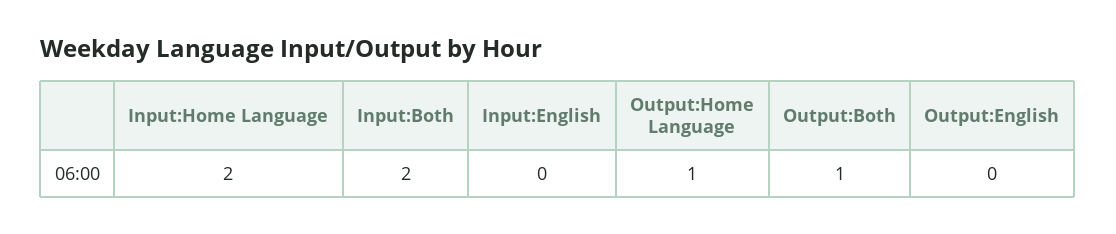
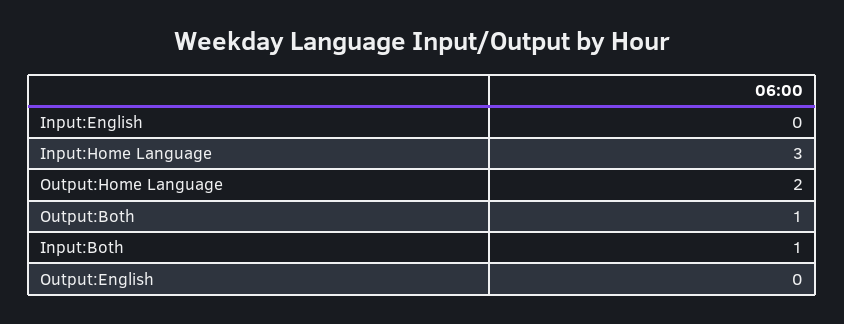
  {
-   "Input:Home Language": 2,
+   "Input:Home Language": 3,
-   "Input:Both": 2,
+   "Input:Both": 1,
    "Input:English": 0,
-   "Output:Home Language": 1,
+   "Output:Home Language": 2,
    "Output:Both": 1,
    "Output:English": 0
  }

